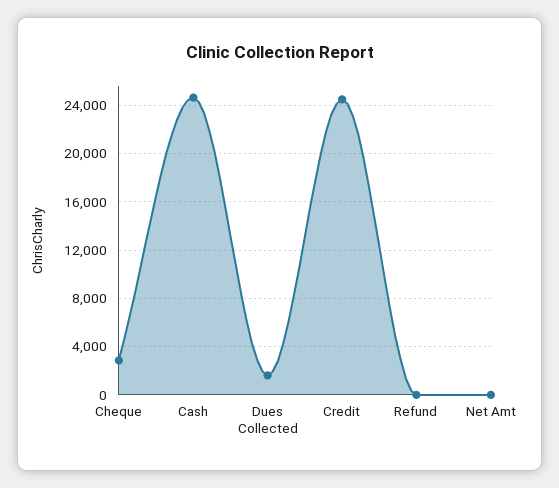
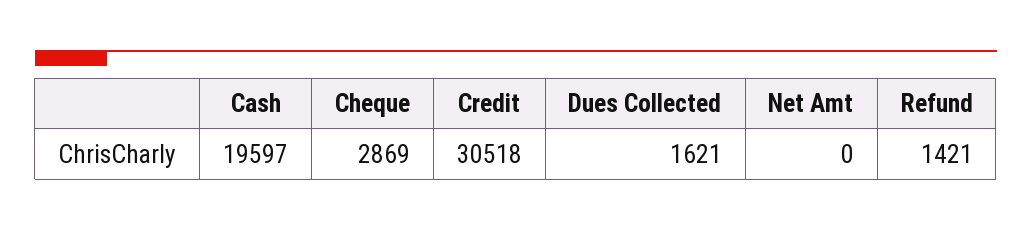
  {
    "Cheque": 2869,
-   "Cash": 24500,
+   "Cash": 19597,
    "Dues Collected": 1621,
-   "Credit": 24500,
+   "Credit": 30518,
-   "Refund": 0,
+   "Refund": 1421,
    "Net Amt": 0
  }

